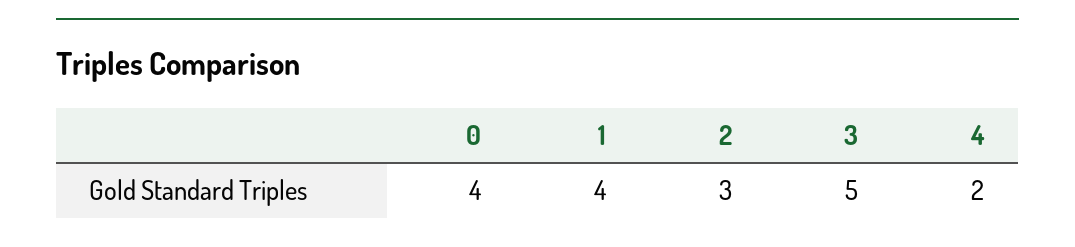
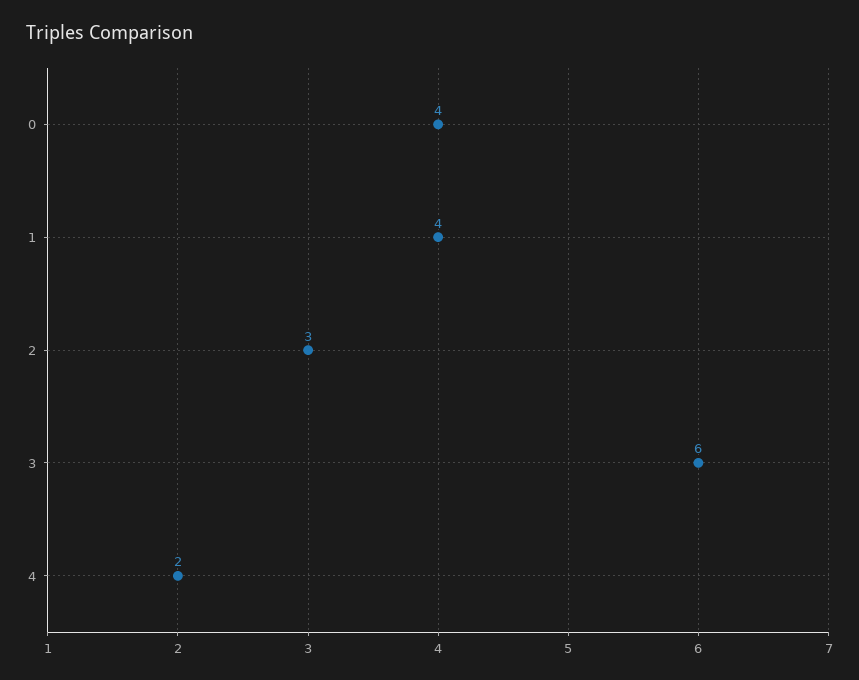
  {
    "0": 4,
    "1": 4,
    "2": 3,
-   "3": 5,
+   "3": 6,
    "4": 2
  }

